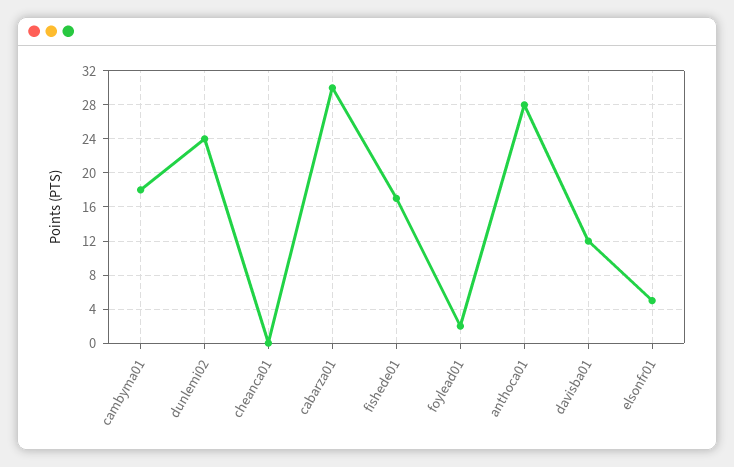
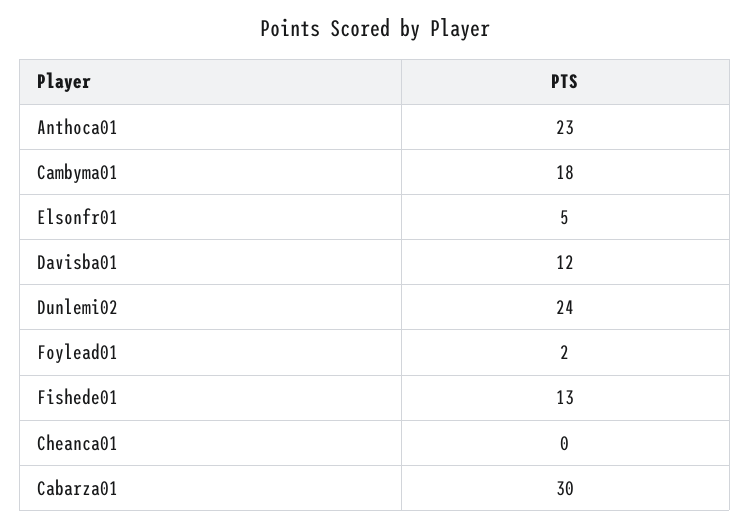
  {
    "cambyma01": 18,
    "dunlemi02": 24,
    "cheanca01": 0,
    "cabarza01": 30,
-   "fishede01": 17,
+   "fishede01": 13,
    "foylead01": 2,
-   "anthoca01": 28,
+   "anthoca01": 23,
    "davisba01": 12,
    "elsonfr01": 5
  }

